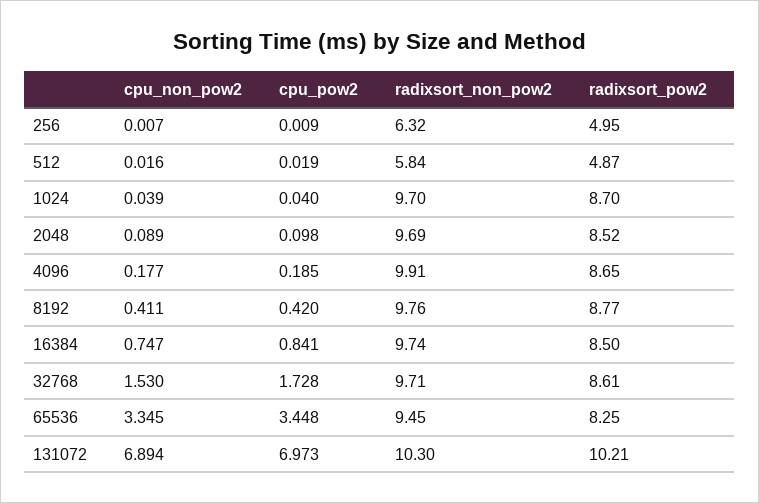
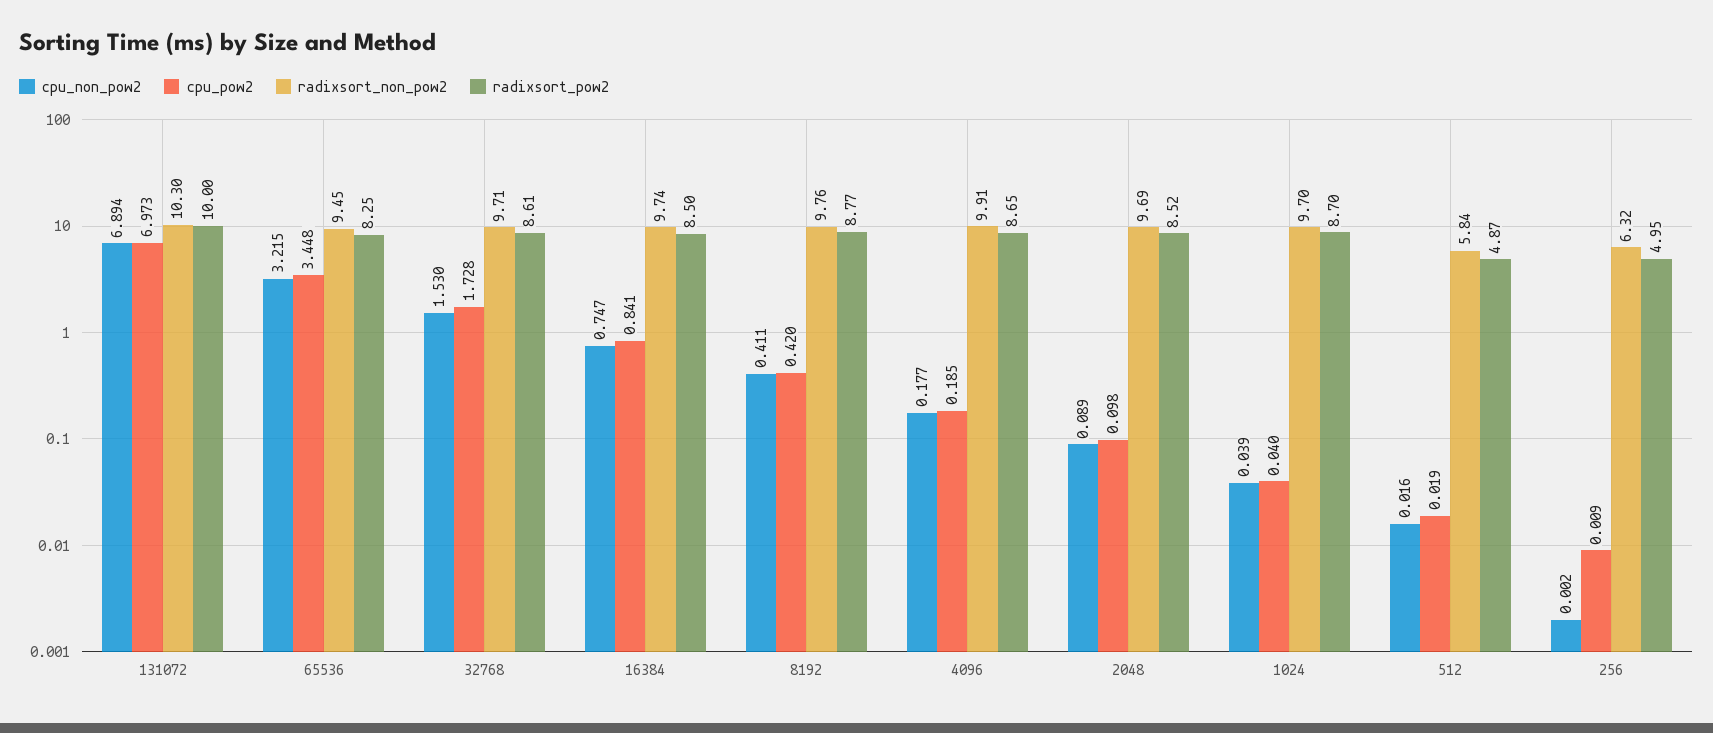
  {
    "cpu_non_pow2": {
-     "256": 0.007,
+     "256": 0.002,
      "512": 0.016,
      "1024": 0.039,
      "2048": 0.089,
      "4096": 0.177,
      "8192": 0.411,
      "16384": 0.747,
      "32768": 1.53,
-     "65536": 3.345,
+     "65536": 3.215,
      "131072": 6.894
    },
    "cpu_pow2": {
      "256": 0.009,
      "512": 0.019,
      "1024": 0.04,
      "2048": 0.098,
      "4096": 0.185,
      "8192": 0.42,
      "16384": 0.841,
      "32768": 1.728,
      "65536": 3.448,
      "131072": 6.973
    },
    "radixsort_non_pow2": {
      "256": 6.32,
      "512": 5.84,
      "1024": 9.7,
      "2048": 9.69,
      "4096": 9.91,
      "8192": 9.76,
      "16384": 9.74,
      "32768": 9.71,
      "65536": 9.45,
      "131072": 10.3
    },
    "radixsort_pow2": {
      "256": 4.95,
      "512": 4.87,
      "1024": 8.7,
      "2048": 8.52,
      "4096": 8.65,
      "8192": 8.77,
      "16384": 8.5,
      "32768": 8.61,
      "65536": 8.25,
-     "131072": 10.21
+     "131072": 10
    }
  }

